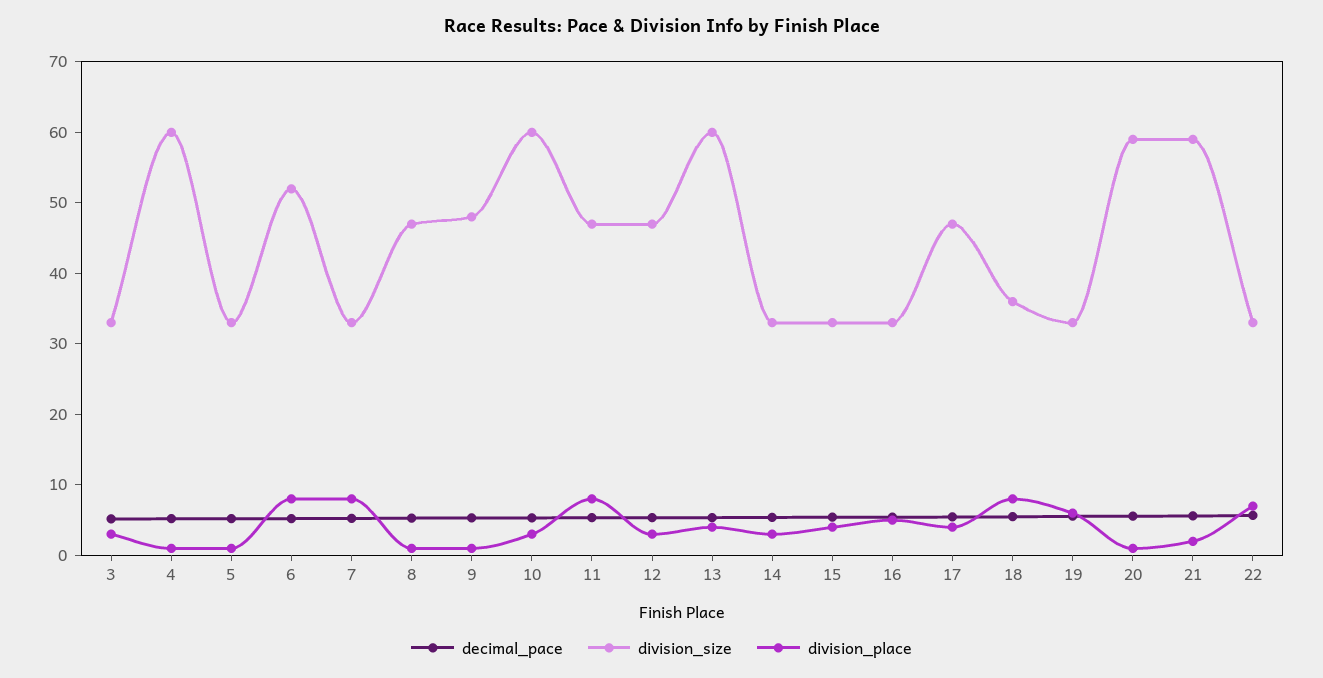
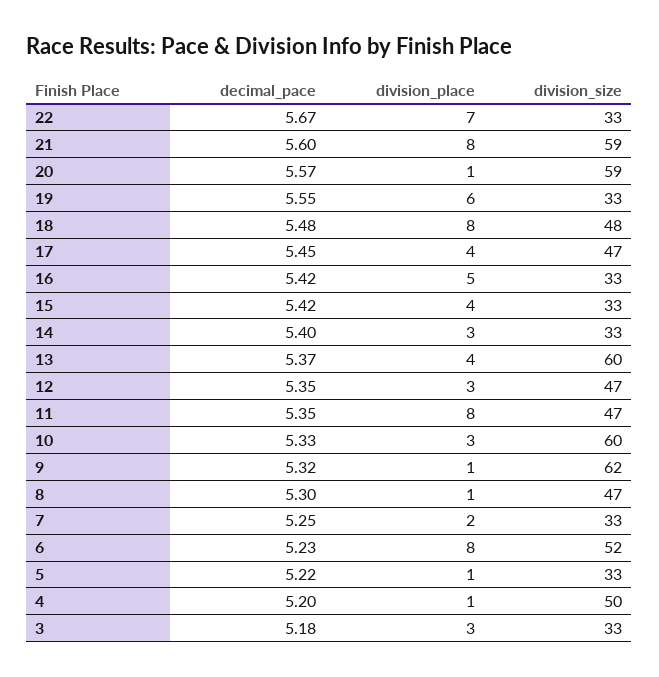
  {
    "decimal_pace": {
      "3": 5.18,
      "4": 5.2,
      "5": 5.22,
      "6": 5.23,
      "7": 5.25,
      "8": 5.3,
      "9": 5.32,
      "10": 5.33,
      "11": 5.35,
      "12": 5.35,
      "13": 5.37,
      "14": 5.4,
      "15": 5.42,
      "16": 5.42,
      "17": 5.45,
      "18": 5.48,
      "19": 5.55,
      "20": 5.57,
      "21": 5.6,
      "22": 5.67
    },
    "division_size": {
      "3": 33,
-     "4": 60,
+     "4": 50,
      "5": 33,
      "6": 52,
      "7": 33,
      "8": 47,
-     "9": 48,
+     "9": 62,
      "10": 60,
      "11": 47,
      "12": 47,
      "13": 60,
      "14": 33,
      "15": 33,
      "16": 33,
      "17": 47,
-     "18": 36,
+     "18": 48,
      "19": 33,
      "20": 59,
      "21": 59,
      "22": 33
    },
    "division_place": {
      "3": 3,
      "4": 1,
      "5": 1,
      "6": 8,
-     "7": 8,
+     "7": 2,
      "8": 1,
      "9": 1,
      "10": 3,
      "11": 8,
      "12": 3,
      "13": 4,
      "14": 3,
      "15": 4,
      "16": 5,
      "17": 4,
      "18": 8,
      "19": 6,
      "20": 1,
-     "21": 2,
+     "21": 8,
      "22": 7
    }
  }

